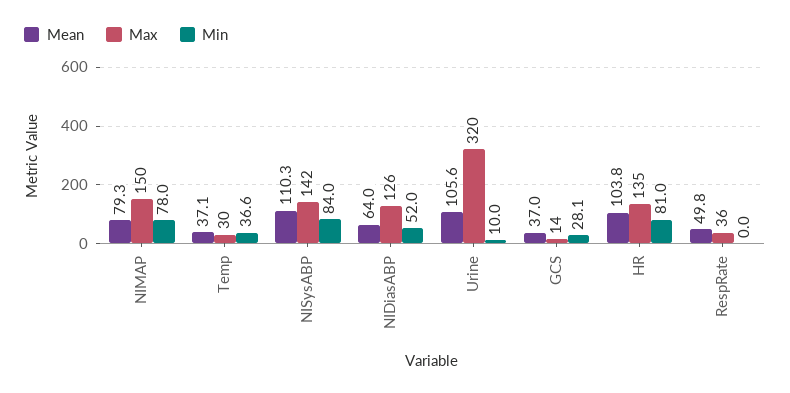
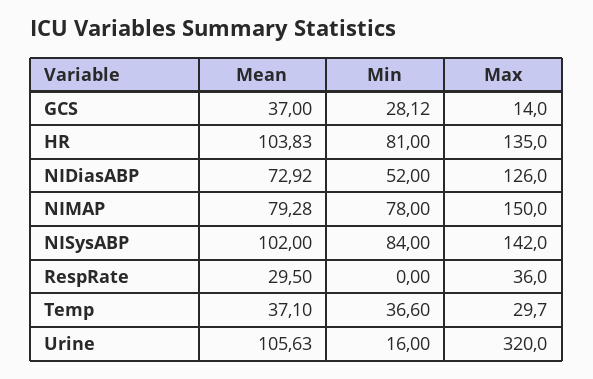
  {
    "Mean": {
      "NIMAP": 79.28,
      "Temp": 37.1,
-     "NISysABP": 110.3,
+     "NISysABP": 102,
-     "NIDiasABP": 64,
+     "NIDiasABP": 72.92,
      "Urine": 105.63,
      "GCS": 37,
      "HR": 103.83,
-     "RespRate": 49.8
+     "RespRate": 29.5
    },
    "Max": {
      "NIMAP": 150,
      "Temp": 29.7,
      "NISysABP": 142,
      "NIDiasABP": 126,
      "Urine": 320,
      "GCS": 14,
      "HR": 135,
      "RespRate": 36
    },
    "Min": {
      "NIMAP": 78,
      "Temp": 36.6,
      "NISysABP": 84,
      "NIDiasABP": 52,
-     "Urine": 10,
+     "Urine": 16,
      "GCS": 28.12,
      "HR": 81,
      "RespRate": 0
    }
  }

